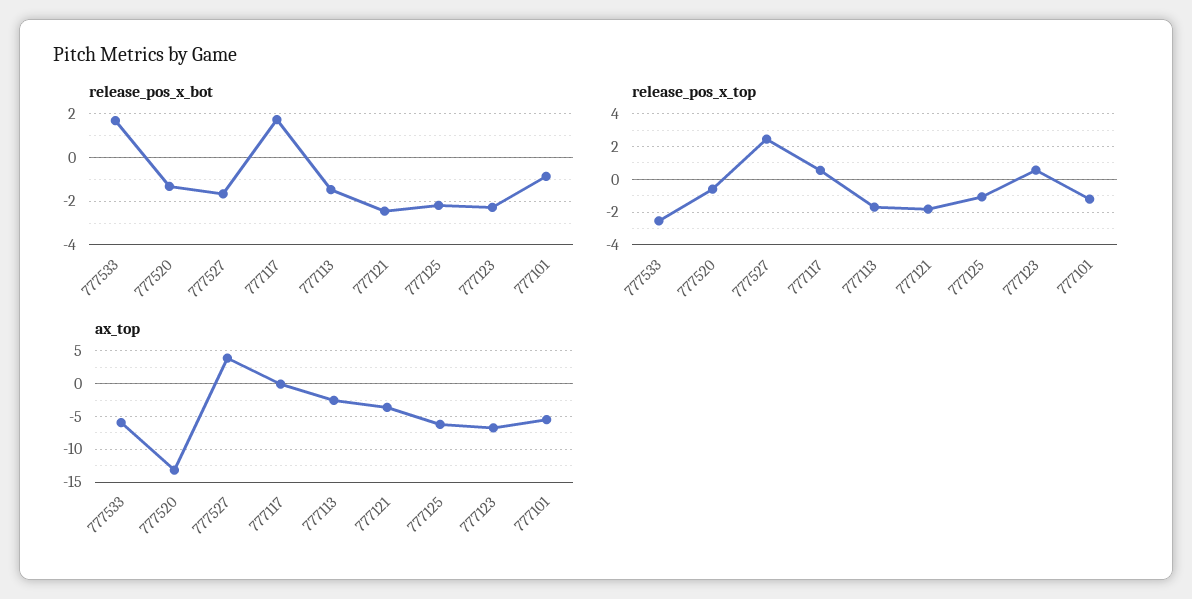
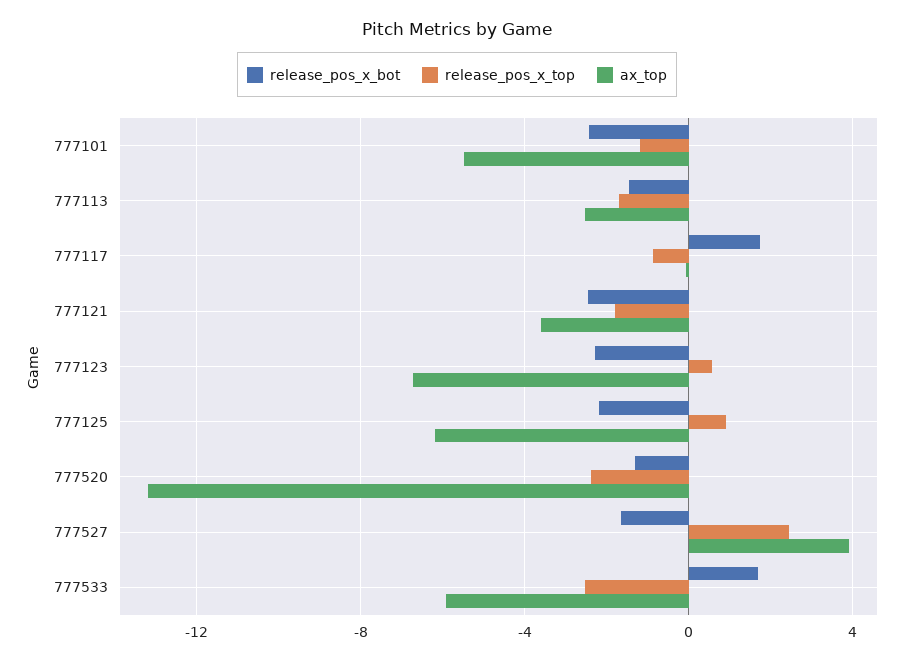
  {
    "release_pos_x_bot": {
      "777533": 1.5,
      "777520": -1.5,
      "777527": -1.5,
      "777117": 1.5,
      "777113": -1.5,
      "777121": -2.5,
      "777125": -2,
      "777123": -2.5,
-     "777101": -1
+     "777101": -2.5
    },
    "release_pos_x_top": {
      "777533": -2.5,
-     "777520": -0.5,
+     "777520": -2.5,
      "777527": 2.5,
-     "777117": 0.5,
+     "777117": -1,
      "777113": -1.5,
      "777121": -2,
-     "777125": -1,
+     "777125": 1,
      "777123": 0.5,
      "777101": -1
    },
    "ax_top": {
      "777533": -6,
      "777520": -13,
      "777527": 4,
      "777117": 0,
      "777113": -2.5,
      "777121": -3.5,
      "777125": -6,
      "777123": -6.5,
      "777101": -5.5
    }
  }

